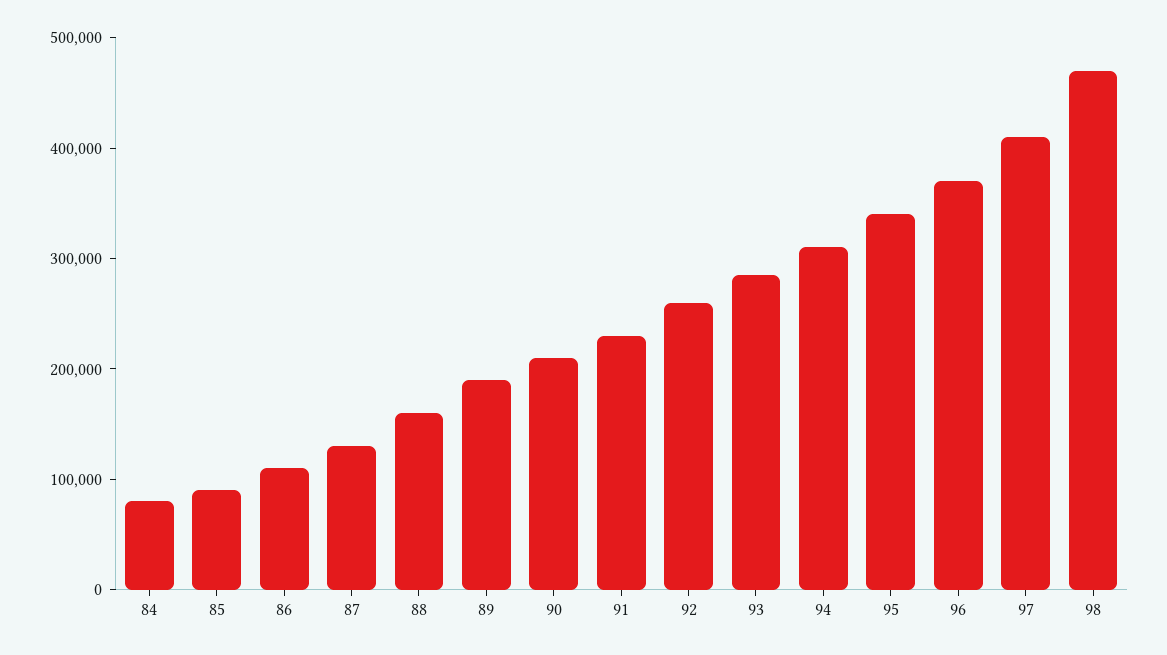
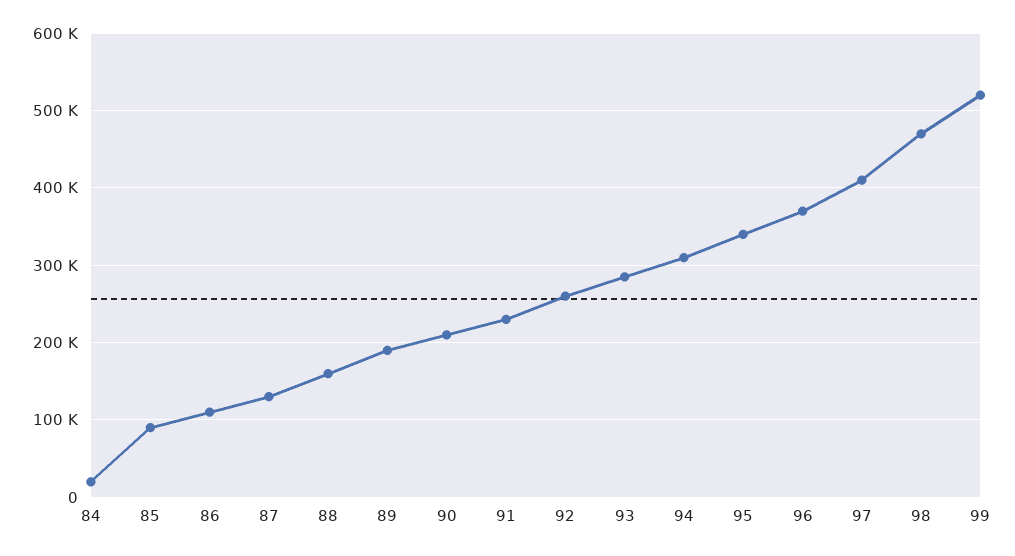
  {
-   "84": 80000,
+   "84": 20000,
    "85": 90000,
    "86": 110000,
    "87": 130000,
    "88": 160000,
    "89": 190000,
    "90": 210000,
    "91": 230000,
    "92": 260000,
    "93": 290000,
    "94": 310000,
    "95": 340000,
    "96": 370000,
    "97": 410000,
-   "98": 470000
+   "98": 470000,
+   "99": 520000
  }

